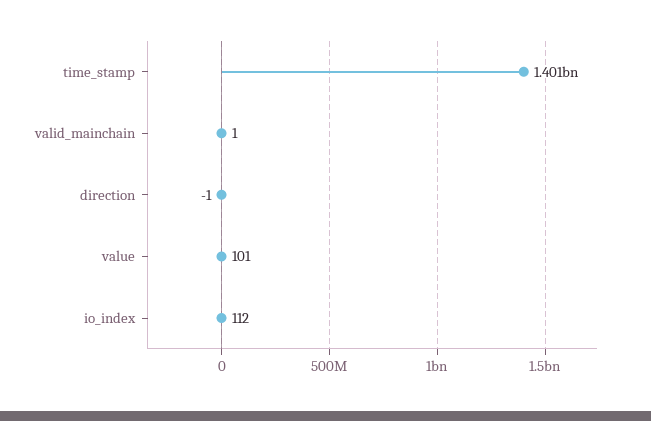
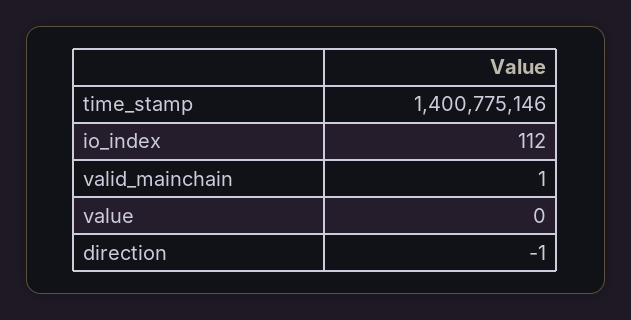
  {
    "time_stamp": 1400775146,
    "valid_mainchain": 1,
    "direction": -1,
-   "value": 101,
+   "value": 0,
    "io_index": 112
  }

